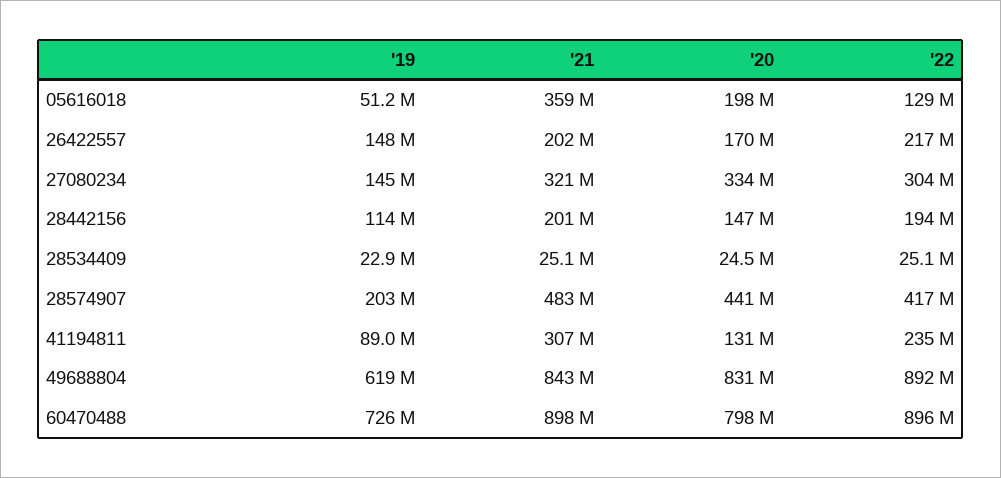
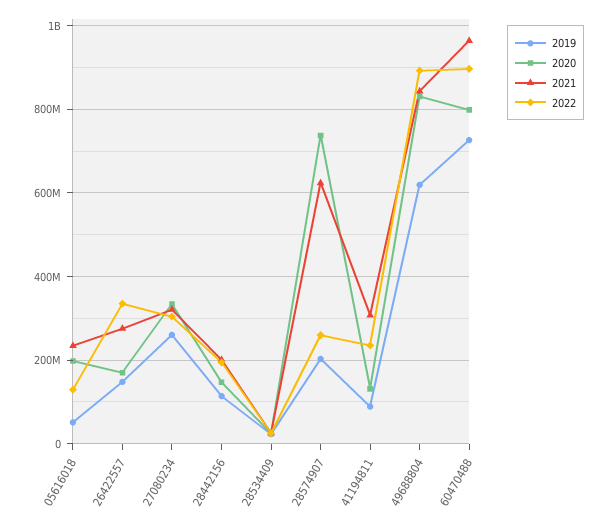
  {
    "'19": {
      "05616018": 51200000,
      "26422557": 148000000,
-     "27080234": 145000000,
+     "27080234": 260000000,
      "28442156": 114000000,
      "28534409": 22900000,
      "28574907": 203000000,
      "41194811": 89000000,
      "49688804": 619000000,
      "60470488": 726000000
    },
    "'21": {
-     "05616018": 359000000,
+     "05616018": 240000000,
-     "26422557": 202000000,
+     "26422557": 280000000,
      "27080234": 321000000,
      "28442156": 201000000,
      "28534409": 25100000,
-     "28574907": 483000000,
+     "28574907": 620000000,
      "41194811": 307000000,
      "49688804": 843000000,
-     "60470488": 898000000
+     "60470488": 960000000
    },
    "'20": {
      "05616018": 198000000,
      "26422557": 170000000,
      "27080234": 334000000,
      "28442156": 147000000,
      "28534409": 24500000,
-     "28574907": 441000000,
+     "28574907": 740000000,
      "41194811": 131000000,
      "49688804": 831000000,
      "60470488": 798000000
    },
    "'22": {
      "05616018": 129000000,
-     "26422557": 217000000,
+     "26422557": 340000000,
      "27080234": 304000000,
      "28442156": 194000000,
      "28534409": 25100000,
-     "28574907": 417000000,
+     "28574907": 260000000,
      "41194811": 235000000,
      "49688804": 892000000,
      "60470488": 896000000
    }
  }

